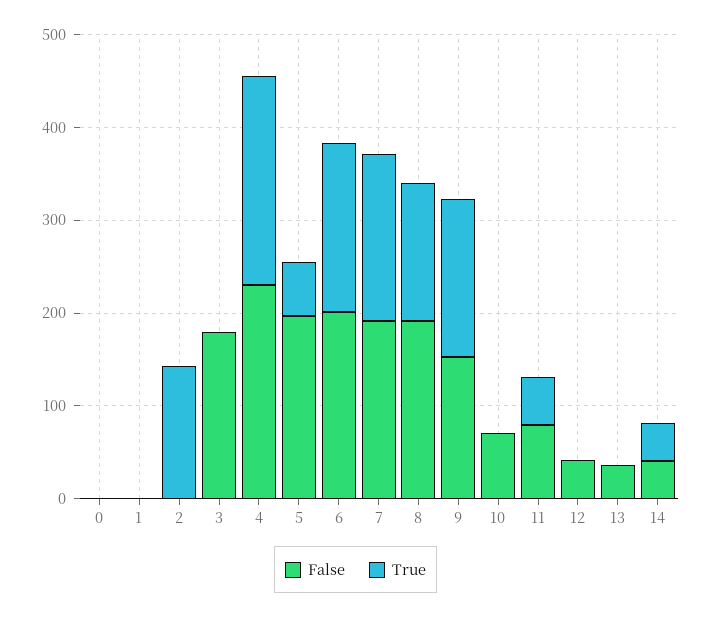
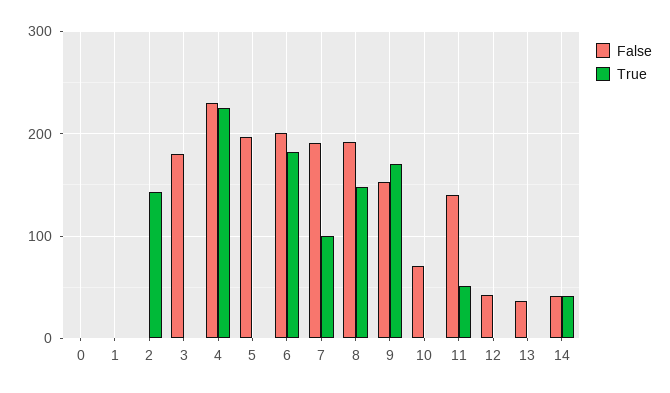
  {
    "False": {
      "0": 0,
      "1": 0,
      "2": 0,
      "3": 180,
      "4": 230,
      "5": 200,
      "6": 200,
      "7": 190,
      "8": 190,
      "9": 150,
      "10": 70,
-     "11": 80,
+     "11": 140,
      "12": 40,
      "13": 40,
      "14": 40
    },
    "True": {
      "0": 0,
      "1": 0,
      "2": 140,
      "3": 0,
      "4": 230,
-     "5": 60,
+     "5": 0,
      "6": 180,
-     "7": 180,
+     "7": 100,
      "8": 150,
      "9": 170,
      "10": 0,
      "11": 50,
      "12": 0,
      "13": 0,
      "14": 40
    }
  }

